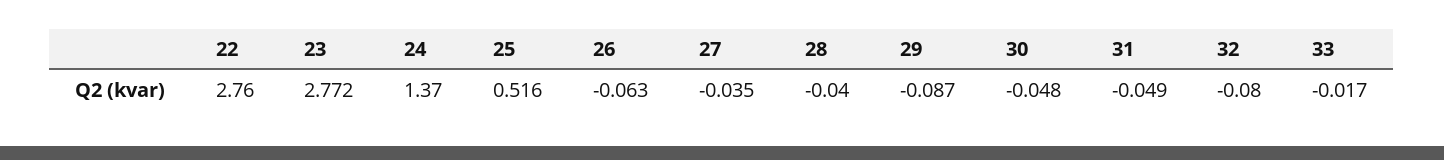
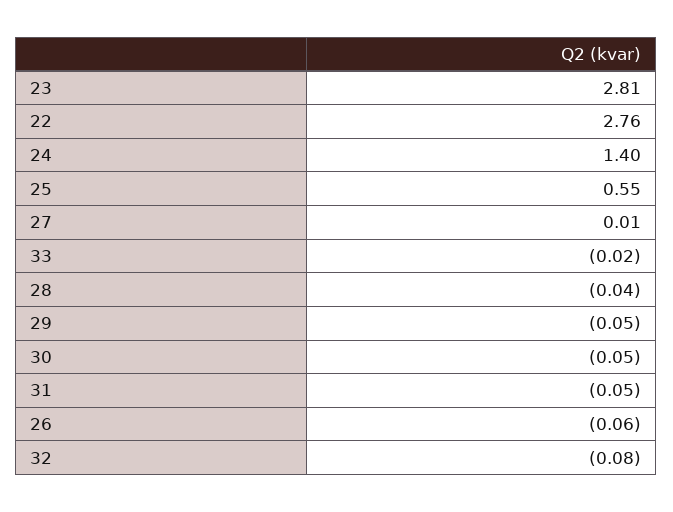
  {
    "22": 2.76,
-   "23": 2.772,
+   "23": 2.81,
-   "24": 1.37,
+   "24": 1.4,
-   "25": 0.516,
+   "25": 0.55,
    "26": -0.063,
-   "27": -0.035,
+   "27": 0.01,
    "28": -0.04,
-   "29": -0.087,
+   "29": -0.05,
    "30": -0.048,
    "31": -0.049,
    "32": -0.08,
    "33": -0.017
  }

